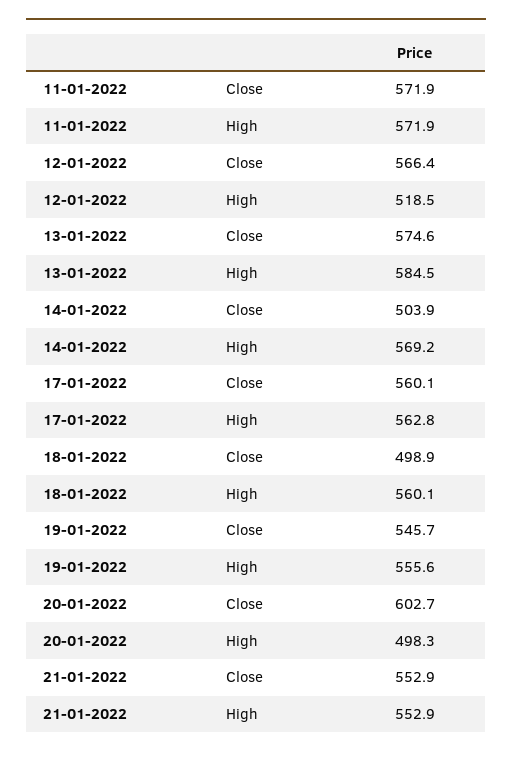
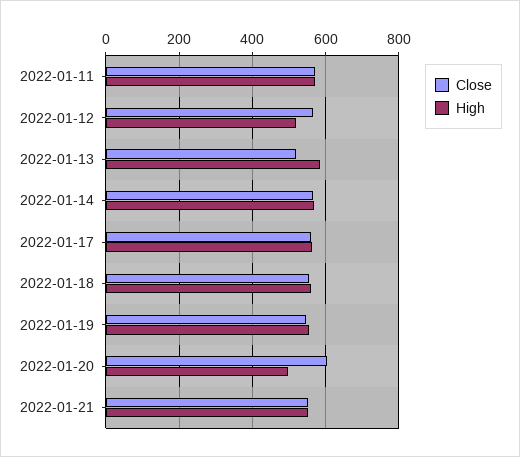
  {
    "Close": {
      "11-01-2022": 571.9,
      "12-01-2022": 566.4,
-     "13-01-2022": 574.6,
+     "13-01-2022": 520,
-     "14-01-2022": 503.9,
+     "14-01-2022": 560,
      "17-01-2022": 560.1,
-     "18-01-2022": 498.9,
+     "18-01-2022": 560,
      "19-01-2022": 545.7,
      "20-01-2022": 602.7,
      "21-01-2022": 552.9
    },
    "High": {
      "11-01-2022": 571.9,
      "12-01-2022": 518.5,
      "13-01-2022": 584.5,
      "14-01-2022": 569.2,
      "17-01-2022": 562.8,
      "18-01-2022": 560.1,
      "19-01-2022": 555.6,
      "20-01-2022": 498.3,
      "21-01-2022": 552.9
    }
  }

